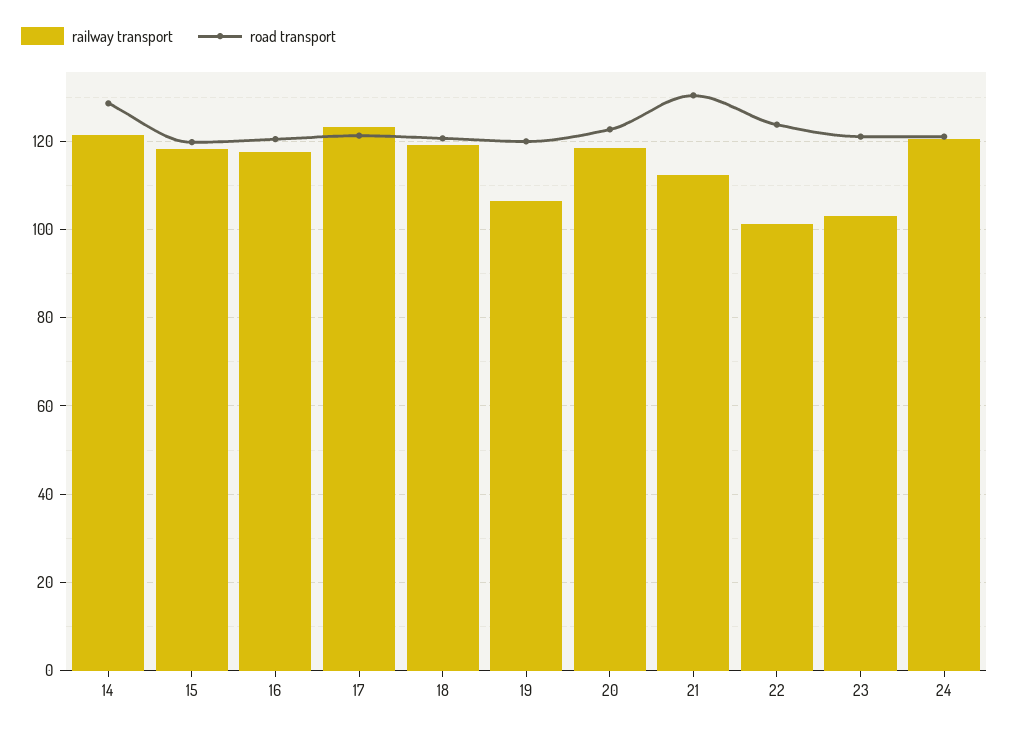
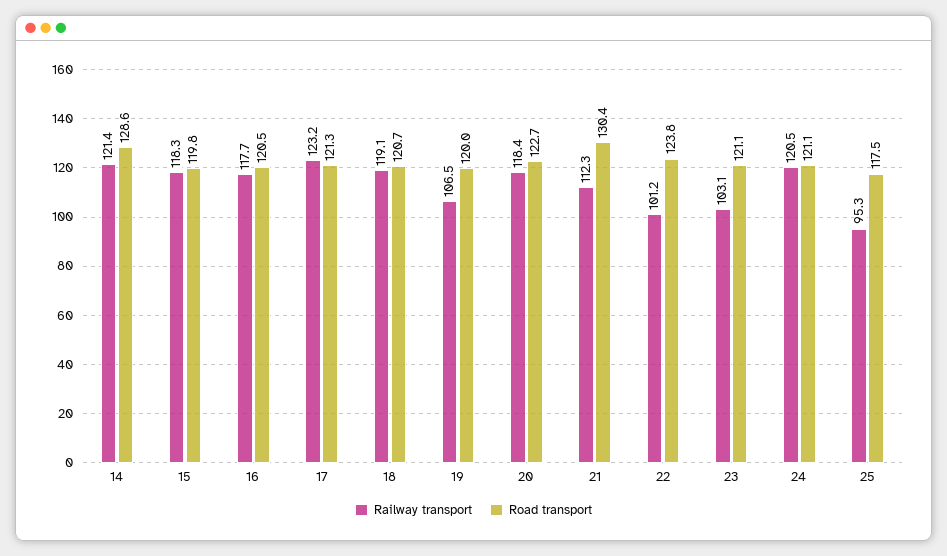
  {
    "railway transport": {
      "14": 121.4,
      "15": 118.3,
      "16": 117.7,
      "17": 123.2,
      "18": 119.1,
      "19": 106.5,
      "20": 118.4,
      "21": 112.3,
      "22": 101.2,
      "23": 103.1,
-     "24": 120.5
+     "24": 120.5,
+     "25": 95.3
    },
    "road transport": {
      "14": 128.6,
      "15": 119.8,
      "16": 120.5,
      "17": 121.3,
      "18": 120.7,
      "19": 120,
      "20": 122.7,
      "21": 130.4,
      "22": 123.8,
      "23": 121.1,
-     "24": 121.1
+     "24": 121.1,
+     "25": 117.5
    }
  }

